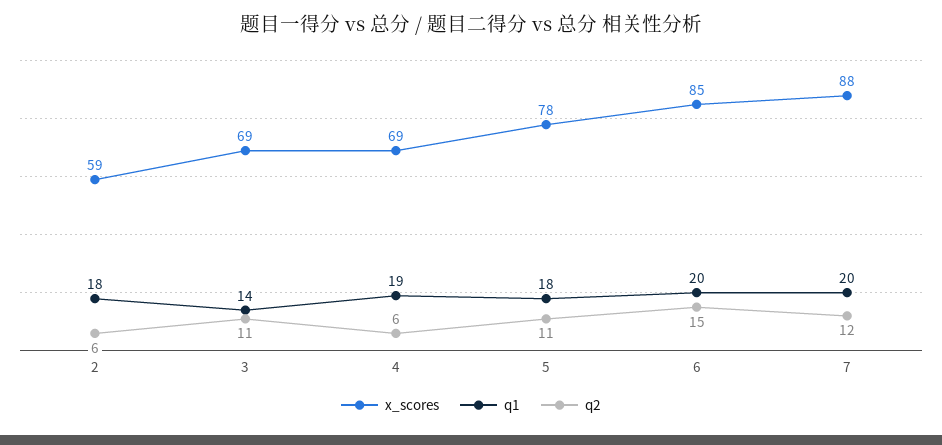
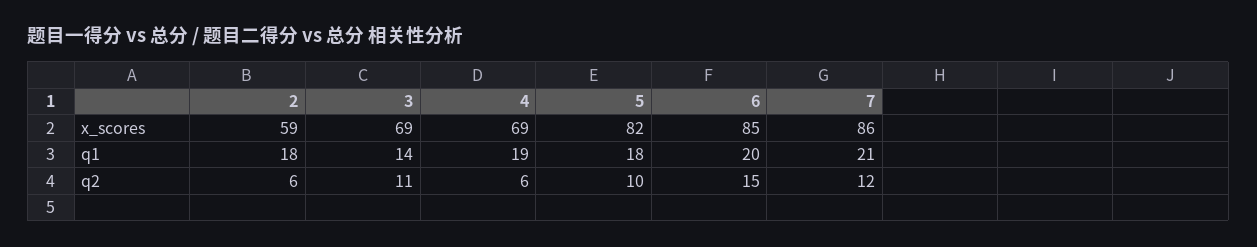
  {
    "x_scores": {
      "2": 59,
      "3": 69,
      "4": 69,
-     "5": 78,
+     "5": 82,
      "6": 85,
-     "7": 88
+     "7": 86
    },
    "q1": {
      "2": 18,
      "3": 14,
      "4": 19,
      "5": 18,
      "6": 20,
-     "7": 20
+     "7": 21
    },
    "q2": {
      "2": 6,
      "3": 11,
      "4": 6,
-     "5": 11,
+     "5": 10,
      "6": 15,
      "7": 12
    }
  }

